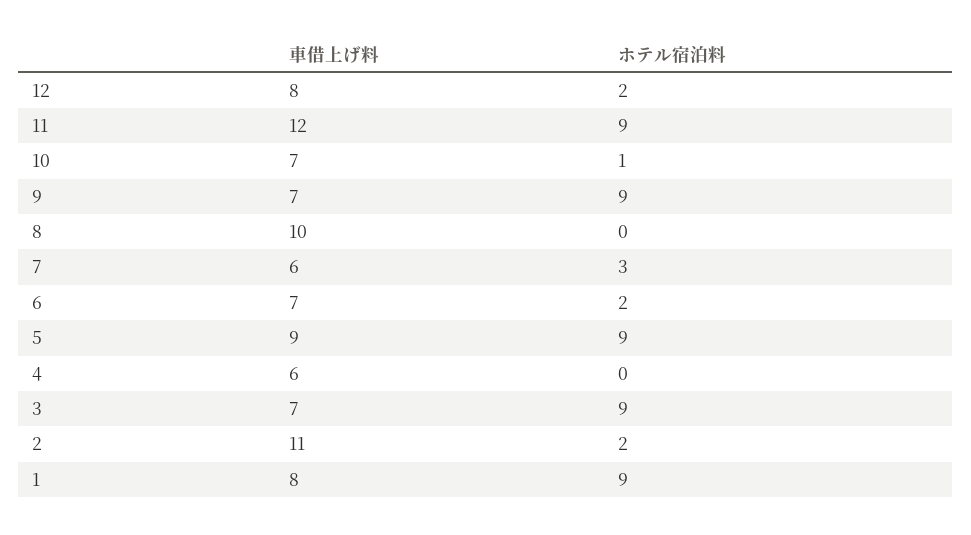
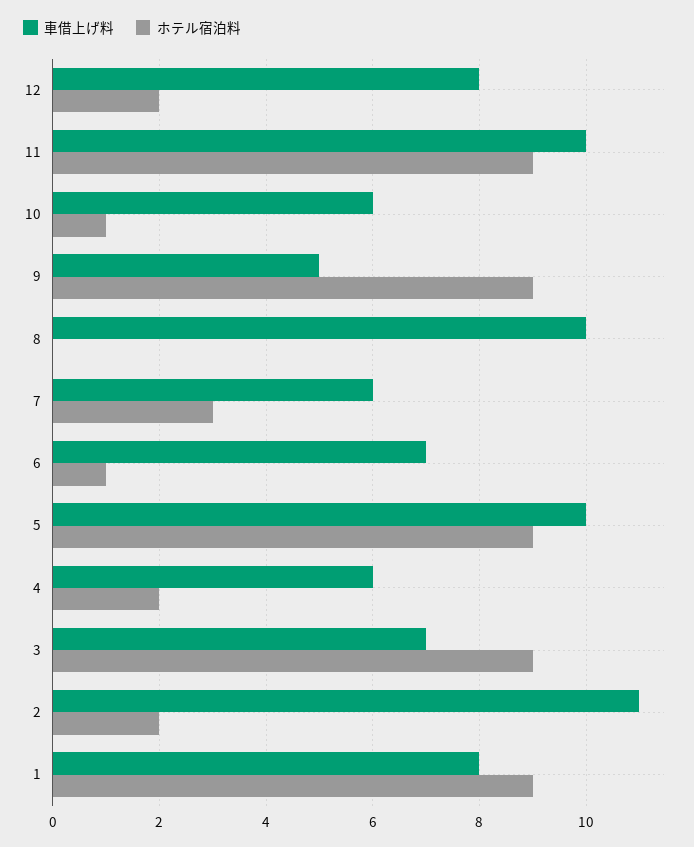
  {
    "車借上げ料": {
      "12": 8,
-     "11": 12,
+     "11": 10,
-     "10": 7,
+     "10": 6,
-     "9": 7,
+     "9": 5,
      "8": 10,
      "7": 6,
      "6": 7,
-     "5": 9,
+     "5": 10,
      "4": 6,
      "3": 7,
      "2": 11,
      "1": 8
    },
    "ホテル宿泊料": {
      "12": 2,
      "11": 9,
      "10": 1,
      "9": 9,
      "8": 0,
      "7": 3,
-     "6": 2,
+     "6": 1,
      "5": 9,
-     "4": 0,
+     "4": 2,
      "3": 9,
      "2": 2,
      "1": 9
    }
  }

